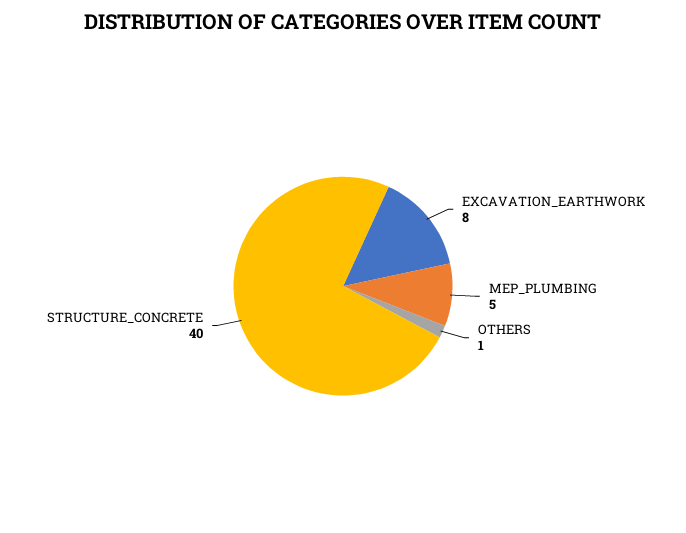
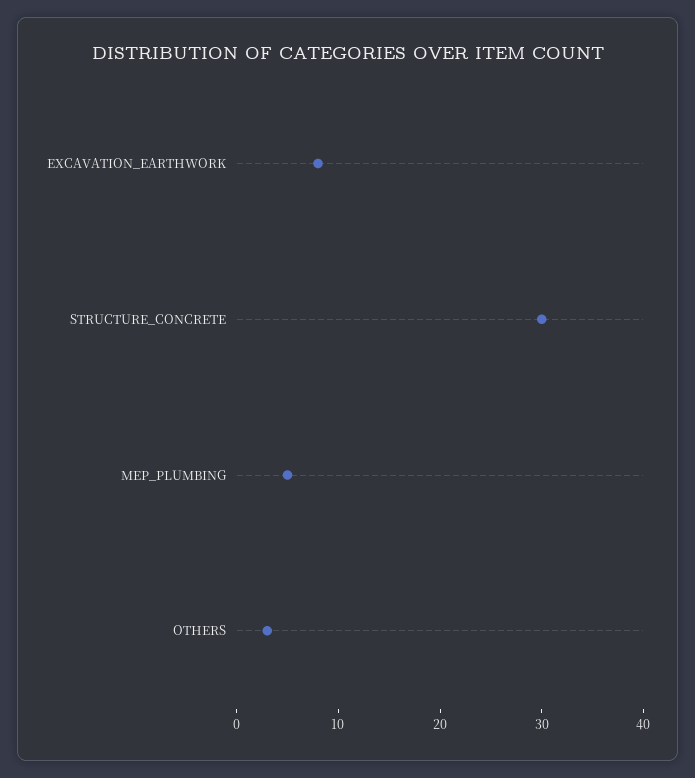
  {
    "EXCAVATION_EARTHWORK": 8,
    "MEP_PLUMBING": 5,
-   "OTHERS": 1,
+   "OTHERS": 3,
-   "STRUCTURE_CONCRETE": 40
+   "STRUCTURE_CONCRETE": 30
  }

